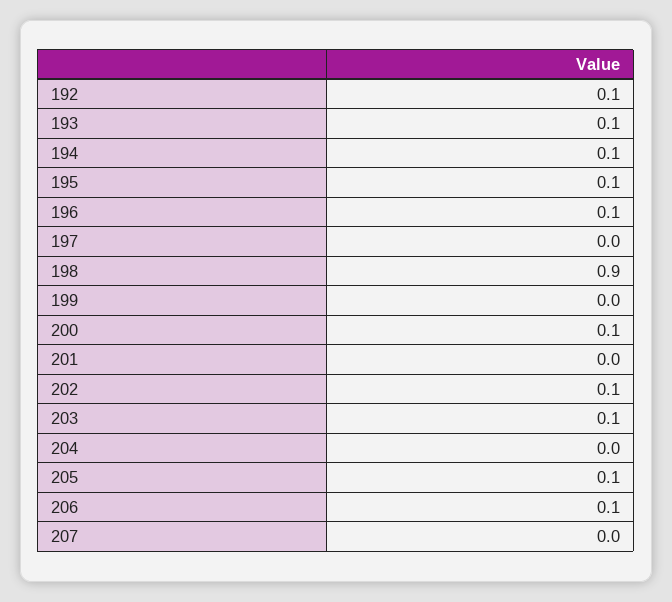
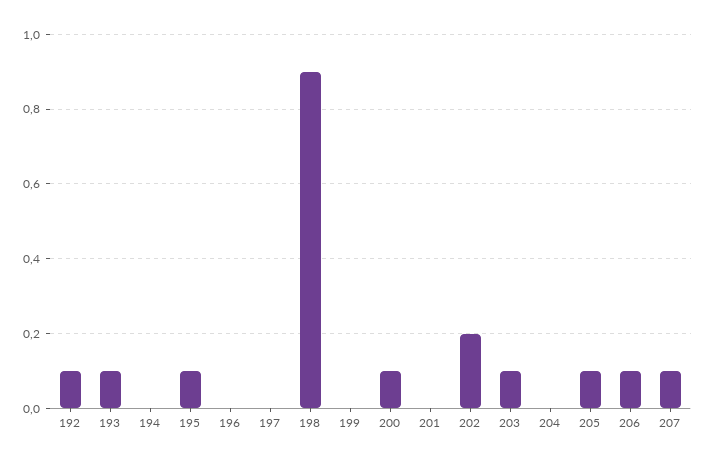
  {
    "192": 0.1,
    "193": 0.1,
-   "194": 0.1,
+   "194": 0,
    "195": 0.1,
-   "196": 0.1,
+   "196": 0,
    "197": 0,
    "198": 0.9,
    "199": 0,
    "200": 0.1,
    "201": 0,
-   "202": 0.1,
+   "202": 0.2,
    "203": 0.1,
    "204": 0,
    "205": 0.1,
    "206": 0.1,
-   "207": 0
+   "207": 0.1
  }

